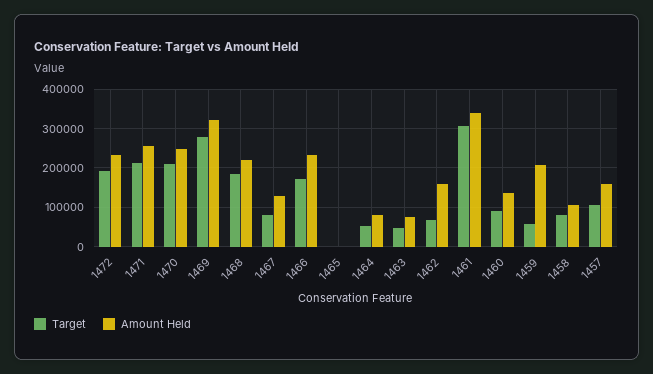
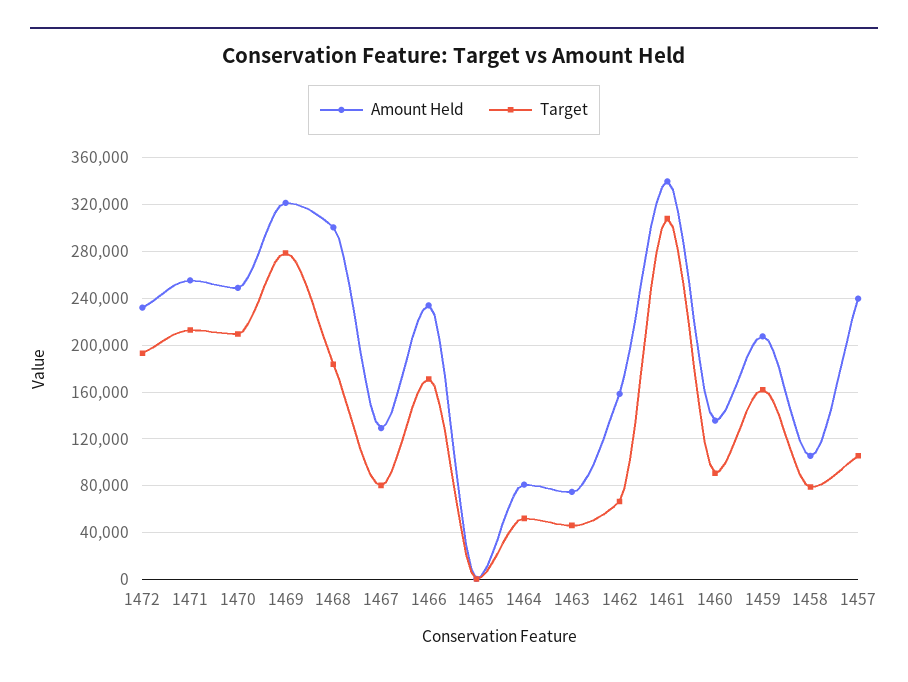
  {
    "Target": {
      "1472": 190000,
      "1471": 210000,
      "1470": 210000,
      "1469": 280000,
      "1468": 180000,
      "1467": 80000,
      "1466": 170000,
      "1465": 0,
      "1464": 50000,
      "1463": 50000,
      "1462": 70000,
      "1461": 310000,
      "1460": 90000,
-     "1459": 60000,
+     "1459": 160000,
      "1458": 80000,
      "1457": 110000
    },
    "Amount Held": {
      "1472": 230000,
      "1471": 260000,
      "1470": 250000,
      "1469": 320000,
-     "1468": 220000,
+     "1468": 300000,
      "1467": 130000,
      "1466": 230000,
      "1465": 0,
      "1464": 80000,
      "1463": 70000,
      "1462": 160000,
      "1461": 340000,
      "1460": 140000,
      "1459": 210000,
      "1458": 110000,
-     "1457": 160000
+     "1457": 240000
    }
  }

